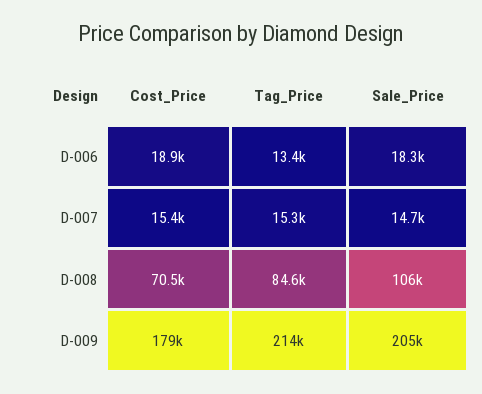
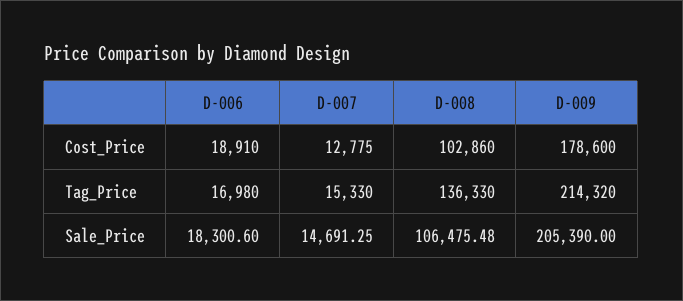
  {
    "Cost_Price": {
      "D-006": 18910,
-     "D-007": 15400,
+     "D-007": 12775,
-     "D-008": 70500,
+     "D-008": 102860,
      "D-009": 178600
    },
    "Tag_Price": {
-     "D-006": 13400,
+     "D-006": 16980,
      "D-007": 15330,
-     "D-008": 84600,
+     "D-008": 136330,
      "D-009": 214320
    },
    "Sale_Price": {
      "D-006": 18300.6,
      "D-007": 14691.25,
      "D-008": 106475.48,
      "D-009": 205390
    }
  }

